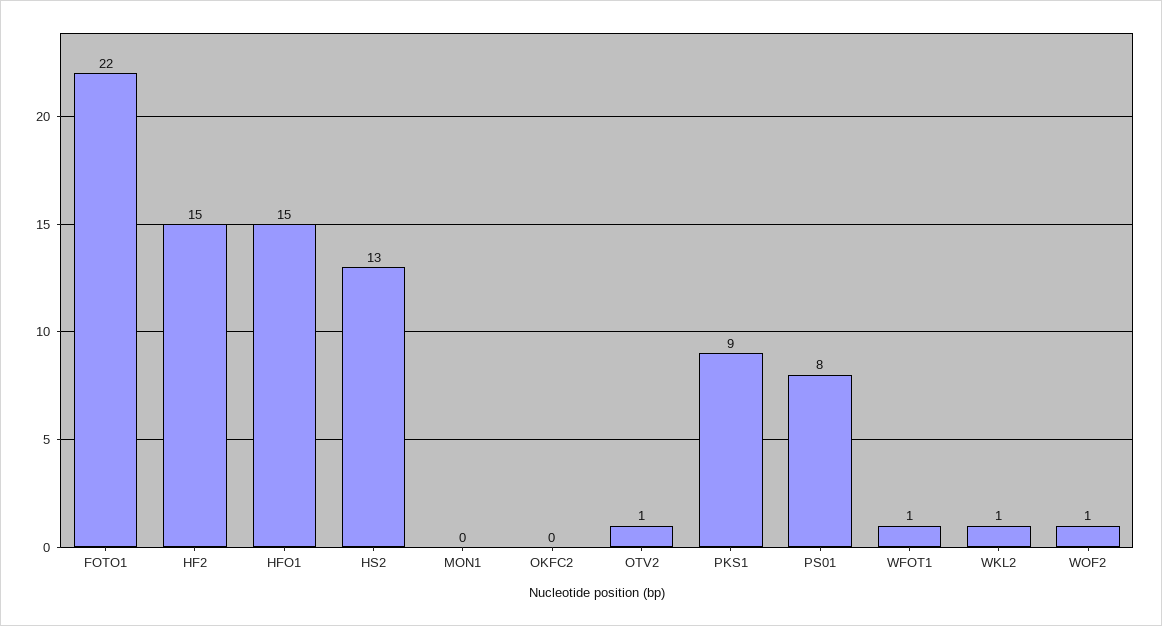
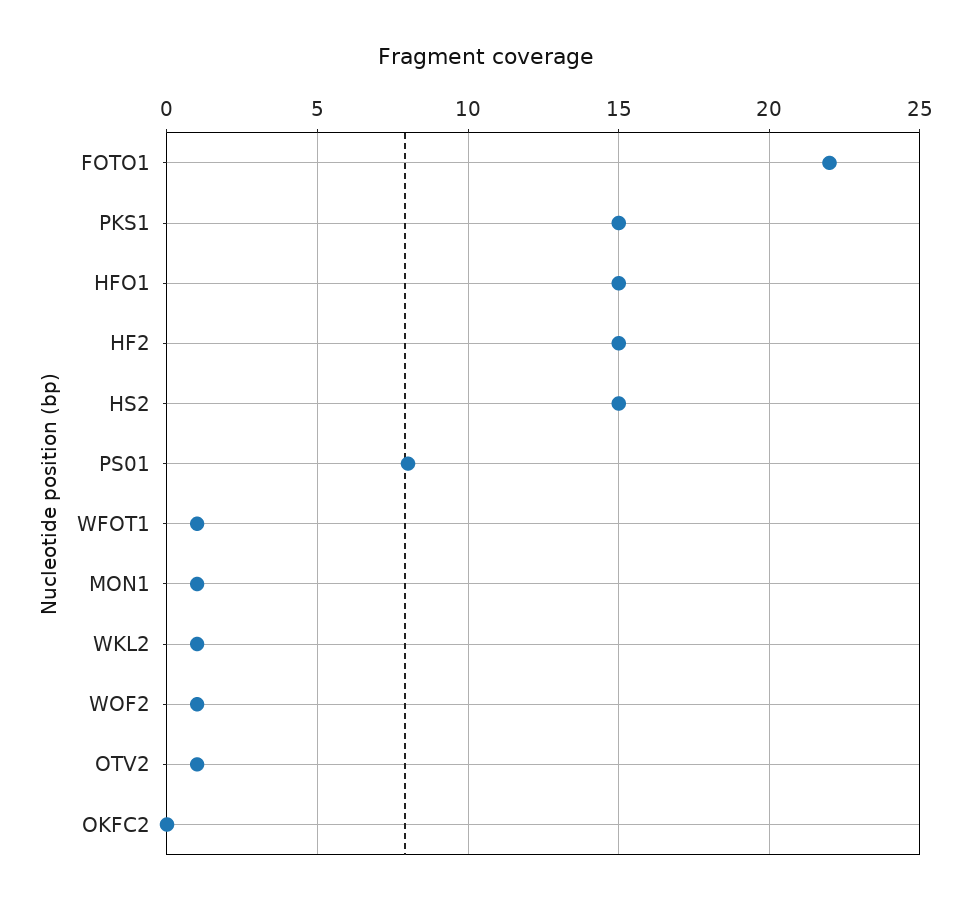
  {
    "FOTO1": 22,
    "HF2": 15,
    "HFO1": 15,
-   "HS2": 13,
+   "HS2": 15,
-   "MON1": 0,
+   "MON1": 1,
    "OKFC2": 0,
    "OTV2": 1,
-   "PKS1": 9,
+   "PKS1": 15,
    "PS01": 8,
    "WFOT1": 1,
    "WKL2": 1,
    "WOF2": 1
  }

